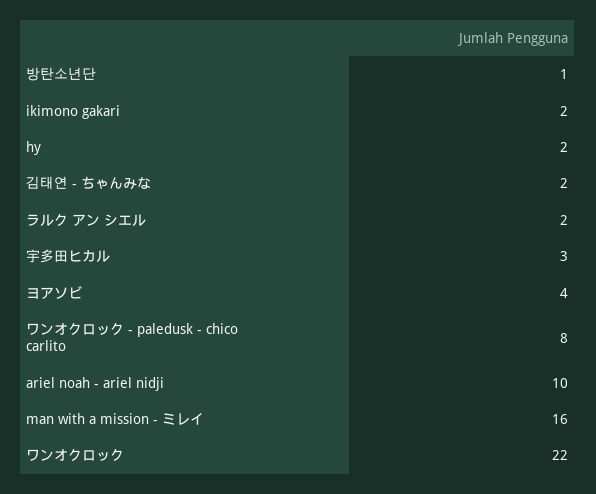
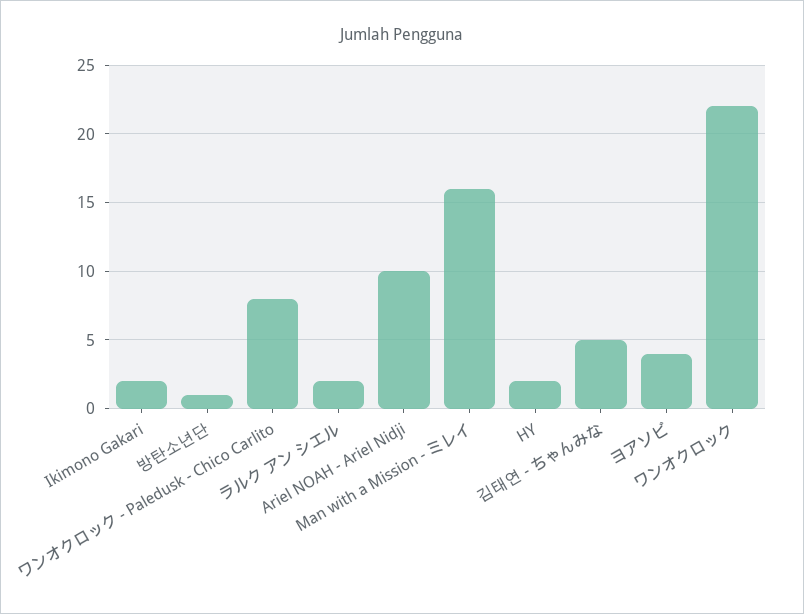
  {
    "방탄소년단": 1,
    "ikimono gakari": 2,
    "hy": 2,
-   "김태연 - ちゃんみな": 2,
+   "김태연 - ちゃんみな": 5,
    "ラルク アン シエル": 2,
-   "宇多田ヒカル": 3,
    "ヨアソビ": 4,
    "ワンオクロック - paledusk - chico carlito": 8,
    "ariel noah - ariel nidji": 10,
    "man with a mission - ミレイ": 16,
    "ワンオクロック": 22
  }

